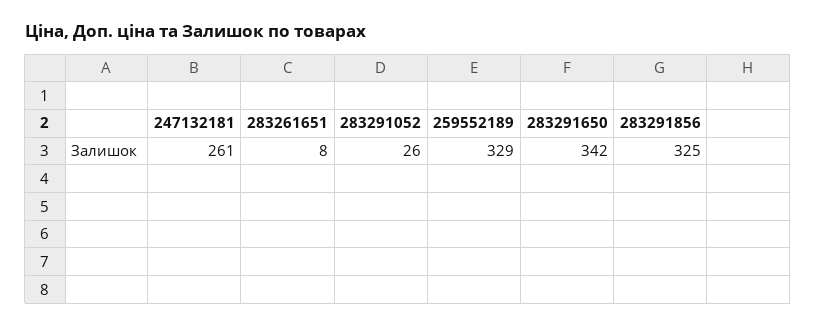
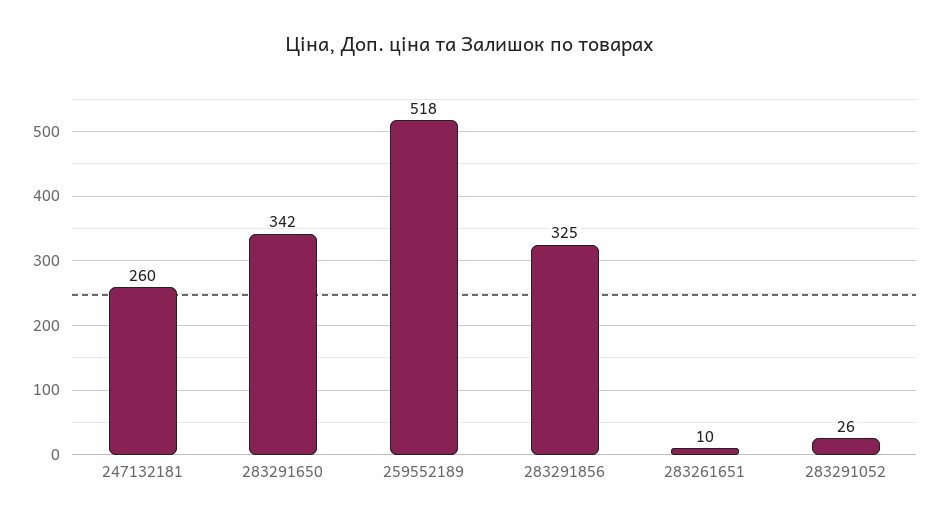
  {
-   "247132181": 261,
+   "247132181": 260,
-   "283261651": 8,
+   "283261651": 10,
    "283291052": 26,
-   "259552189": 329,
+   "259552189": 518,
    "283291650": 342,
    "283291856": 325
  }

